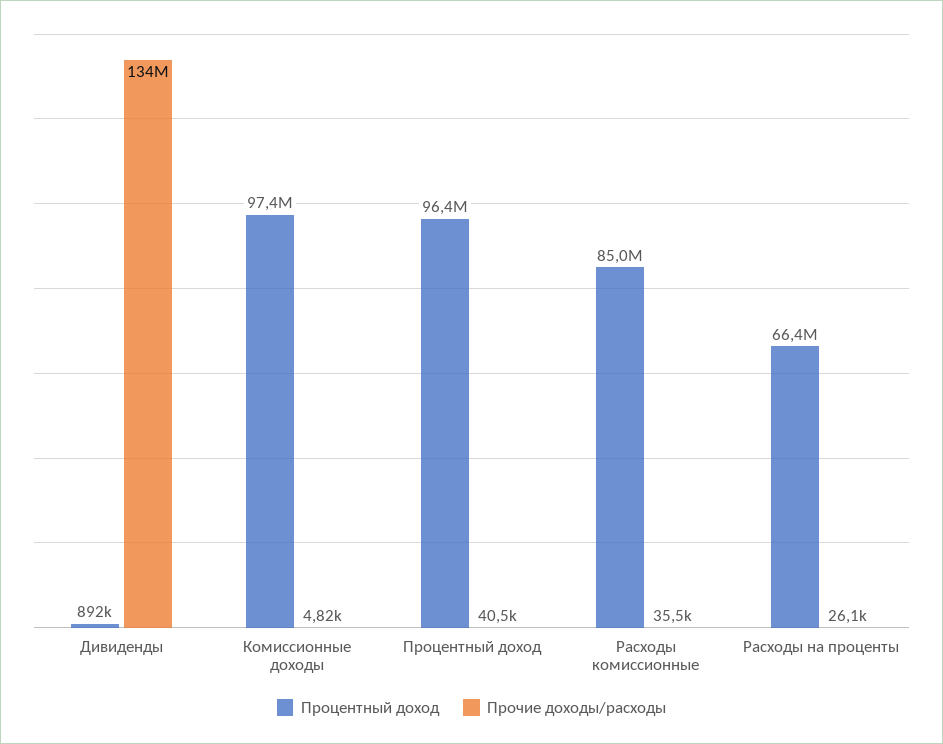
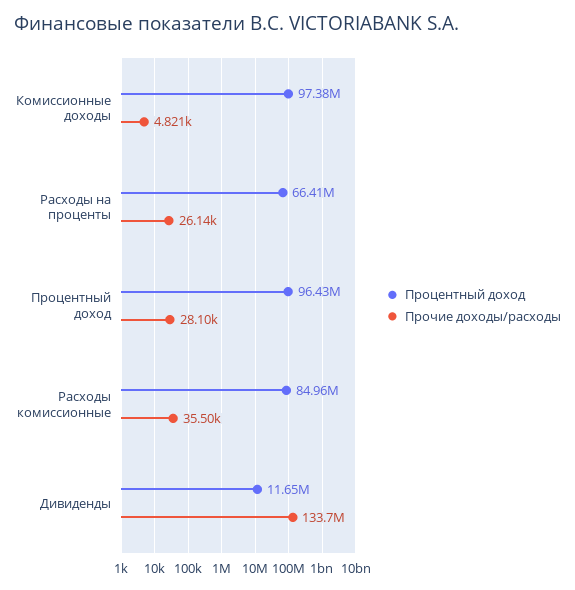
  {
    "Процентный доход": {
-     "Дивиденды": 892000,
+     "Дивиденды": 11650000,
      "Комиссионные доходы": 97380000,
      "Процентный доход": 96430000,
      "Расходы комиссионные": 84960000,
      "Расходы на проценты": 66410000
    },
    "Прочие доходы/расходы": {
      "Дивиденды": 133700000,
      "Комиссионные доходы": 4821,
-     "Процентный доход": 40500,
+     "Процентный доход": 28100,
      "Расходы комиссионные": 35500,
      "Расходы на проценты": 26140
    }
  }

